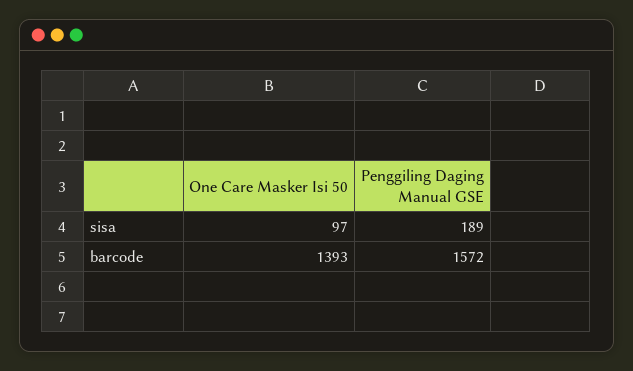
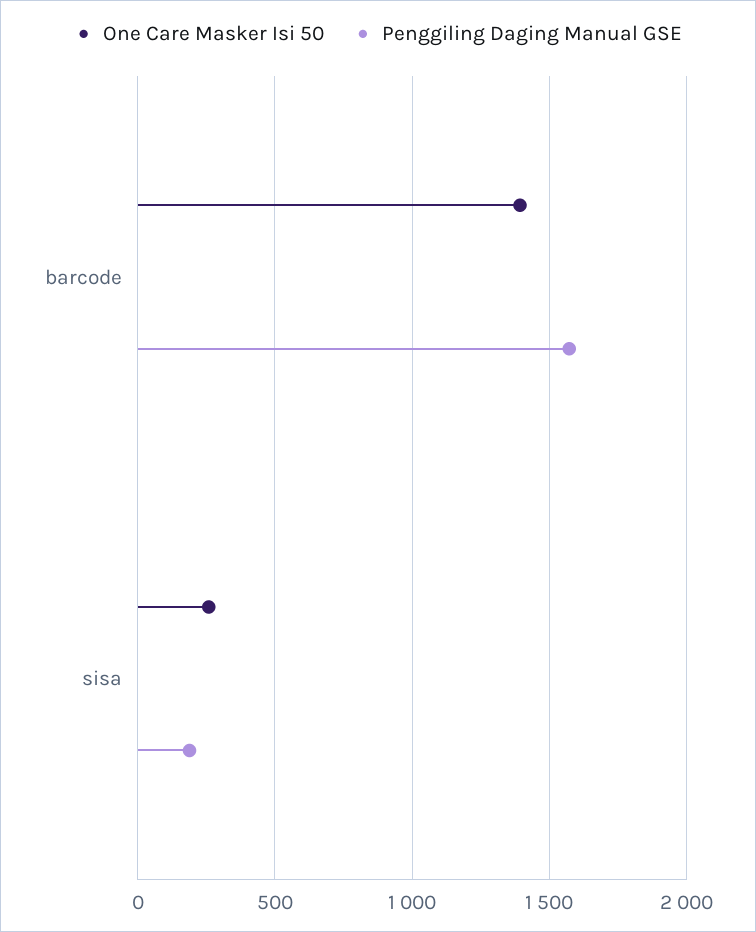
  {
    "One Care Masker Isi 50": {
-     "sisa": 97,
+     "sisa": 250,
      "barcode": 1393
    },
    "Penggiling Daging Manual GSE": {
      "sisa": 189,
      "barcode": 1572
    }
  }

